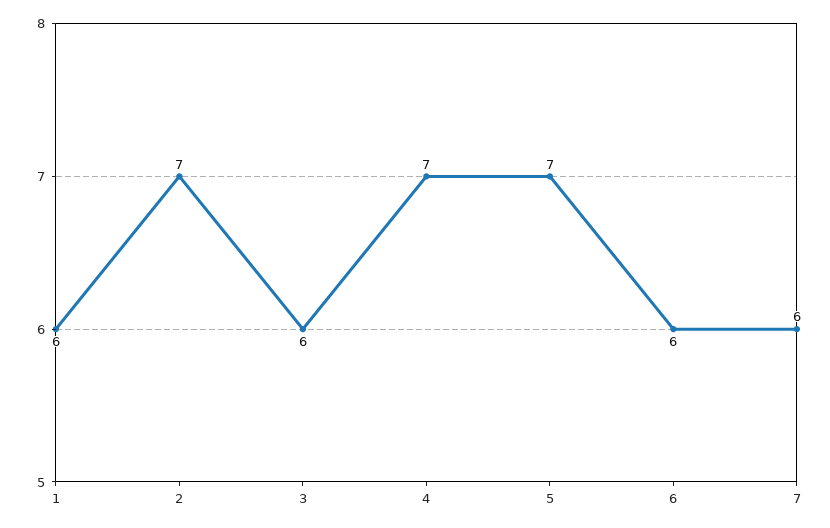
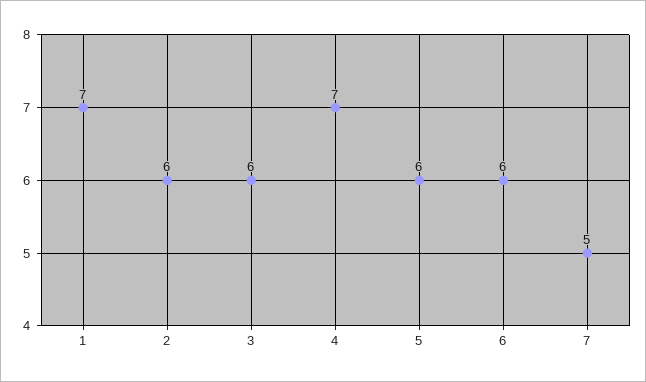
  {
-   "1": 6,
+   "1": 7,
-   "2": 7,
+   "2": 6,
    "3": 6,
    "4": 7,
-   "5": 7,
+   "5": 6,
    "6": 6,
-   "7": 6
+   "7": 5
  }

